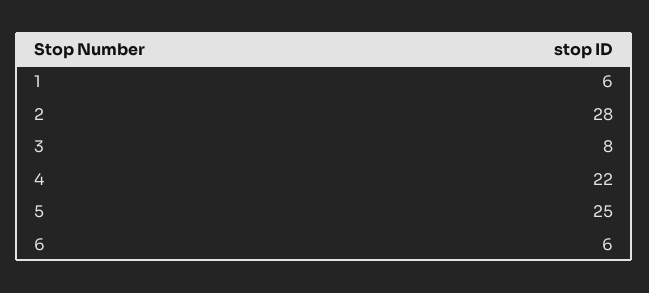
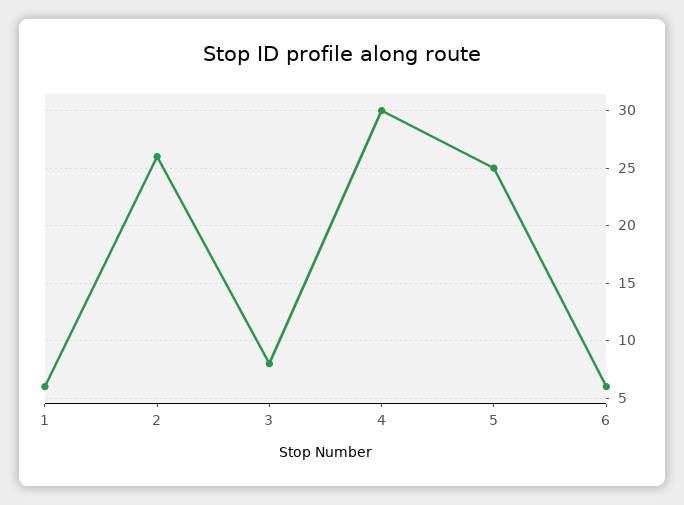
  {
    "1": 6,
-   "2": 28,
+   "2": 26,
    "3": 8,
-   "4": 22,
+   "4": 30,
    "5": 25,
    "6": 6
  }

